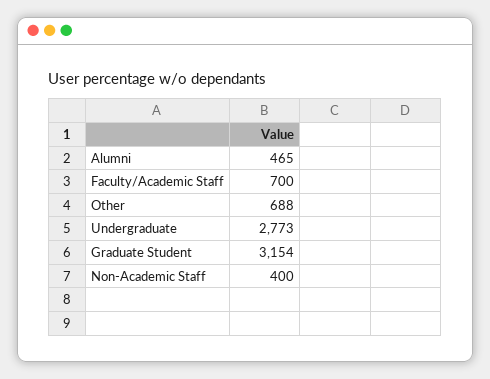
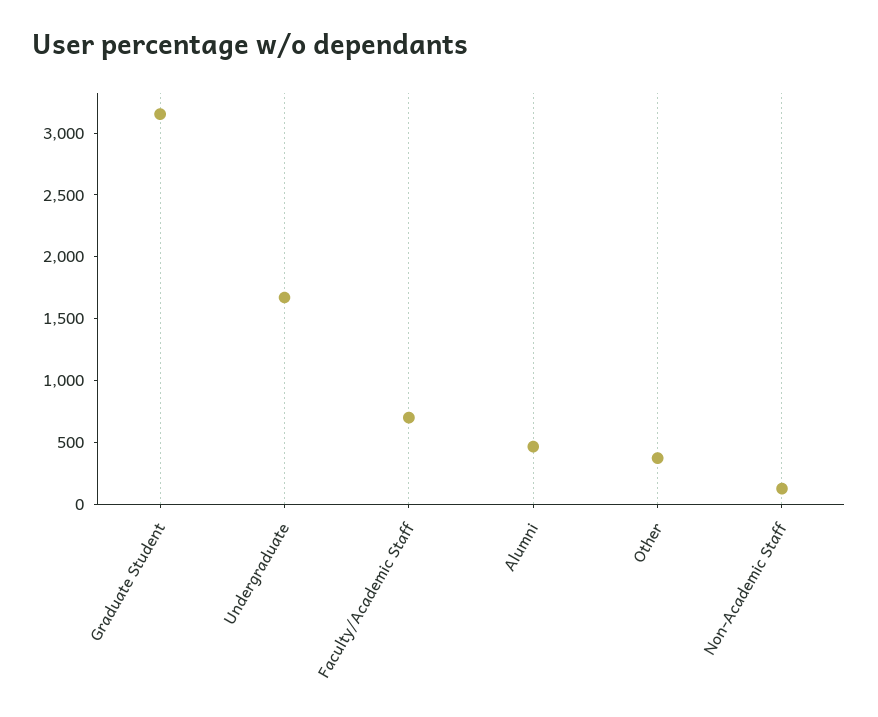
  {
    "Alumni": 465,
    "Faculty/Academic Staff": 700,
-   "Other": 688,
+   "Other": 400,
-   "Undergraduate": 2773,
+   "Undergraduate": 1700,
    "Graduate Student": 3154,
-   "Non-Academic Staff": 400
+   "Non-Academic Staff": 100
  }

